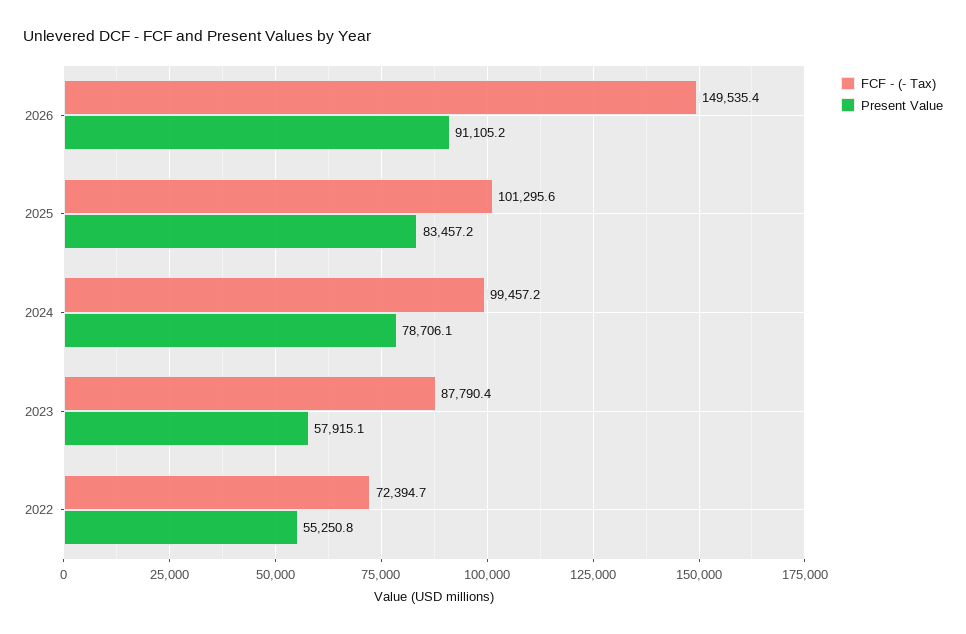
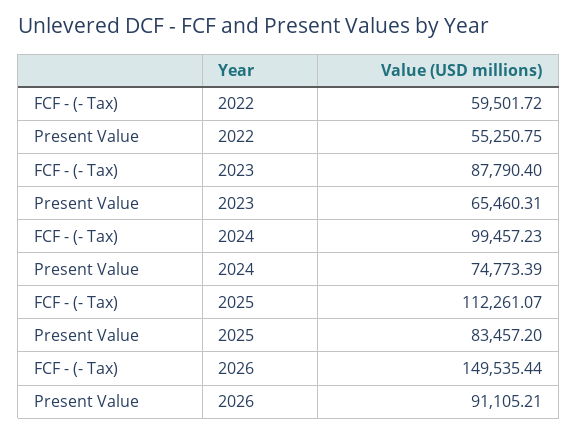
  {
    "FCF - (- Tax)": {
      "2026": 149535.44,
-     "2025": 101295.6,
+     "2025": 112261.07,
      "2024": 99457.23,
      "2023": 87790.4,
-     "2022": 72394.7
+     "2022": 59501.72
    },
    "Present Value": {
      "2026": 91105.21,
      "2025": 83457.2,
-     "2024": 78706.1,
+     "2024": 74773.39,
-     "2023": 57915.1,
+     "2023": 65460.31,
      "2022": 55250.75
    }
  }

